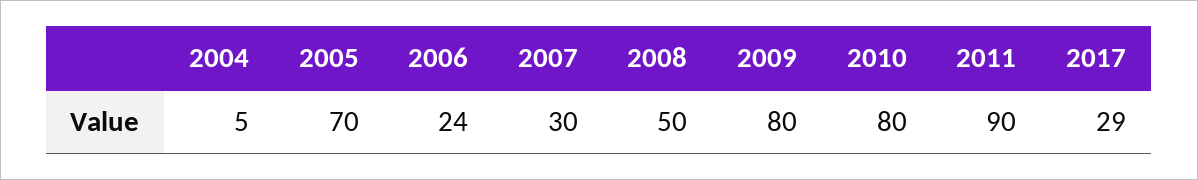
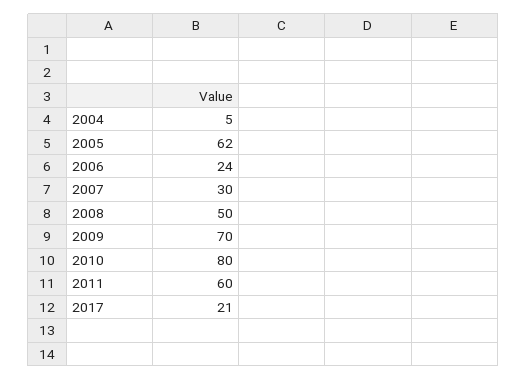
  {
    "2004": 5,
-   "2005": 70,
+   "2005": 62,
    "2006": 24,
    "2007": 30,
    "2008": 50,
-   "2009": 80,
+   "2009": 70,
    "2010": 80,
-   "2011": 90,
+   "2011": 60,
-   "2017": 29
+   "2017": 21
  }

